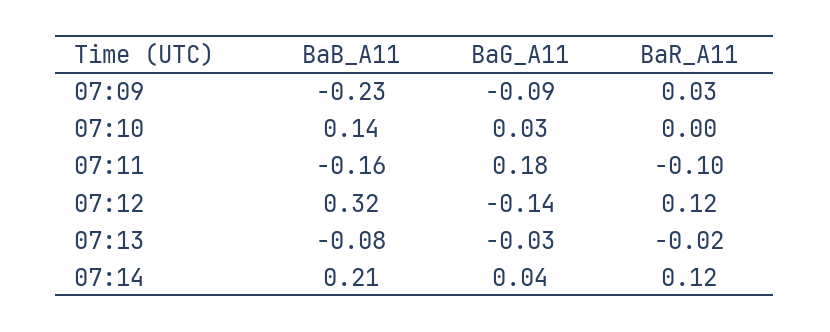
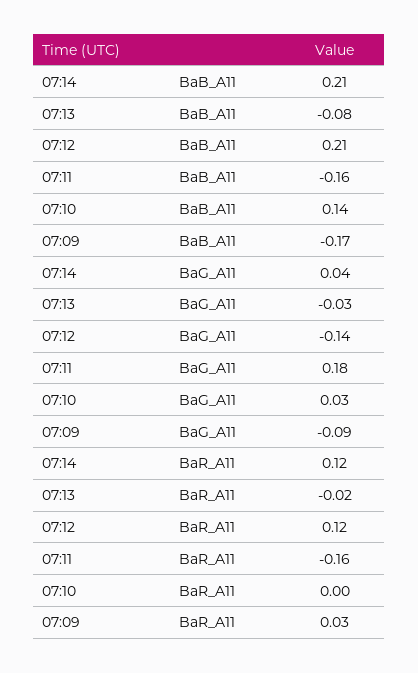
  {
    "BaB_A11": {
-     "07:09": -0.23,
+     "07:09": -0.17,
      "07:10": 0.14,
      "07:11": -0.16,
-     "07:12": 0.32,
+     "07:12": 0.21,
      "07:13": -0.08,
      "07:14": 0.21
    },
    "BaG_A11": {
      "07:09": -0.09,
      "07:10": 0.03,
      "07:11": 0.18,
      "07:12": -0.14,
      "07:13": -0.03,
      "07:14": 0.04
    },
    "BaR_A11": {
      "07:09": 0.03,
      "07:10": 0,
-     "07:11": -0.1,
+     "07:11": -0.16,
      "07:12": 0.12,
      "07:13": -0.02,
      "07:14": 0.12
    }
  }

